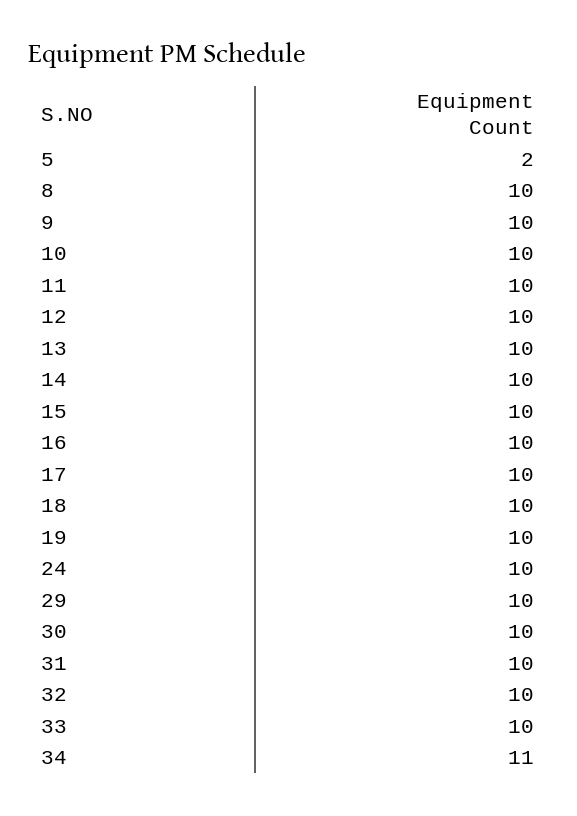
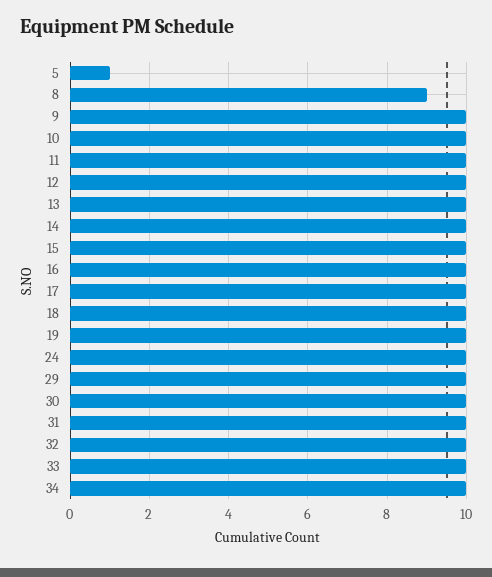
  {
-   "5": 2,
+   "5": 1,
-   "8": 10,
+   "8": 9,
    "9": 10,
    "10": 10,
    "11": 10,
    "12": 10,
    "13": 10,
    "14": 10,
    "15": 10,
    "16": 10,
    "17": 10,
    "18": 10,
    "19": 10,
    "24": 10,
    "29": 10,
    "30": 10,
    "31": 10,
    "32": 10,
    "33": 10,
-   "34": 11
+   "34": 10
  }

